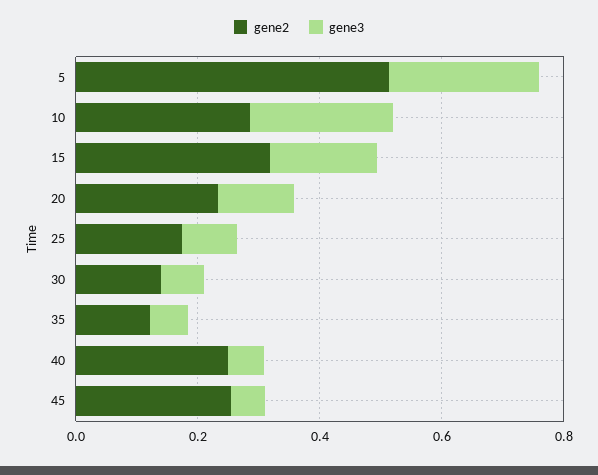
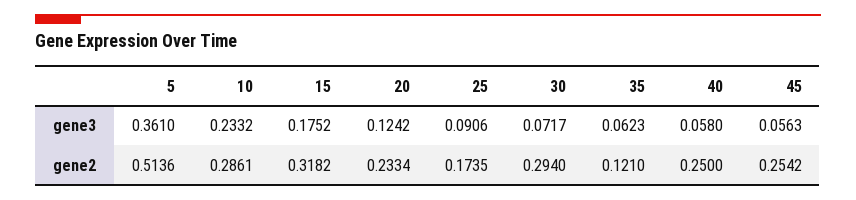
  {
    "gene2": {
      "5": 0.5136,
      "10": 0.2861,
      "15": 0.3182,
      "20": 0.2334,
      "25": 0.1735,
-     "30": 0.15,
+     "30": 0.294,
      "35": 0.121,
      "40": 0.25,
      "45": 0.2542
    },
    "gene3": {
-     "5": 0.25,
+     "5": 0.361,
      "10": 0.2332,
      "15": 0.1752,
      "20": 0.1242,
      "25": 0.0906,
      "30": 0.0717,
      "35": 0.0623,
      "40": 0.058,
      "45": 0.0563
    }
  }

